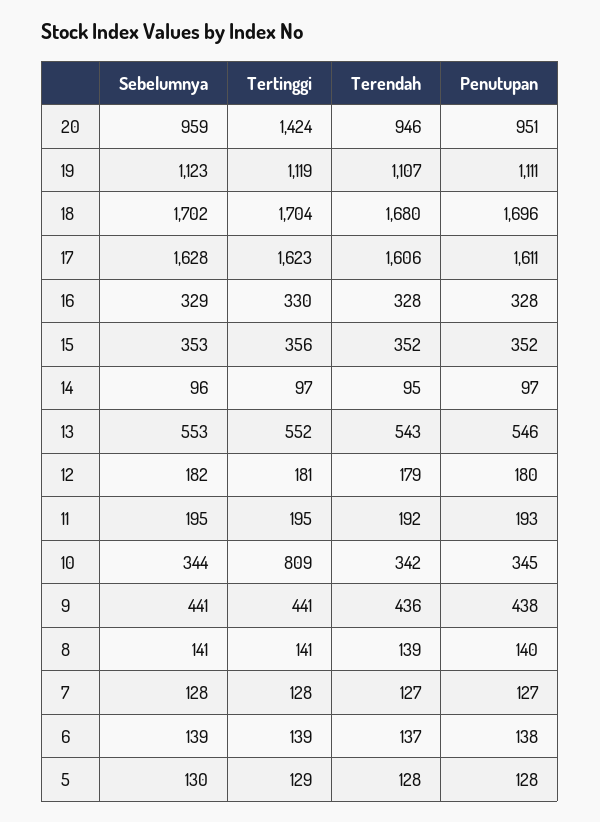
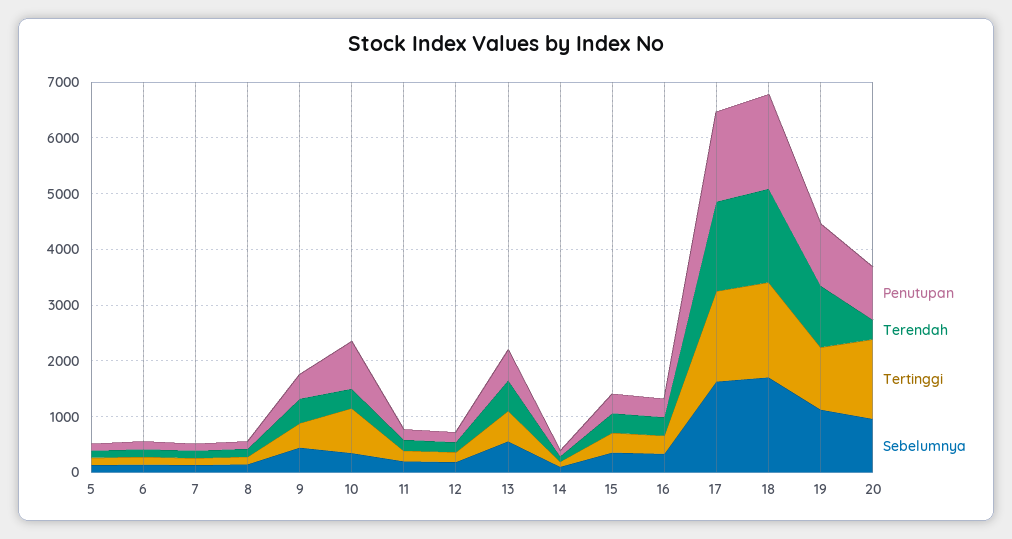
  {
    "Sebelumnya": {
      "20": 959,
      "19": 1123,
      "18": 1702,
      "17": 1628,
      "16": 329,
      "15": 353,
      "14": 96,
      "13": 553,
      "12": 182,
      "11": 195,
      "10": 344,
      "9": 441,
      "8": 141,
      "7": 128,
      "6": 139,
      "5": 130
    },
    "Tertinggi": {
      "20": 1424,
      "19": 1119,
      "18": 1704,
      "17": 1623,
      "16": 330,
      "15": 356,
      "14": 97,
      "13": 552,
      "12": 181,
      "11": 195,
      "10": 809,
      "9": 441,
      "8": 141,
      "7": 128,
      "6": 139,
      "5": 129
    },
    "Terendah": {
-     "20": 946,
+     "20": 400,
      "19": 1107,
      "18": 1680,
      "17": 1606,
      "16": 328,
      "15": 352,
      "14": 95,
      "13": 543,
      "12": 179,
      "11": 192,
      "10": 342,
      "9": 436,
      "8": 139,
      "7": 127,
      "6": 137,
      "5": 128
    },
    "Penutupan": {
      "20": 951,
      "19": 1111,
      "18": 1696,
      "17": 1611,
      "16": 328,
      "15": 352,
      "14": 97,
      "13": 546,
      "12": 180,
      "11": 193,
-     "10": 345,
+     "10": 800,
      "9": 438,
      "8": 140,
      "7": 127,
      "6": 138,
      "5": 128
    }
  }

